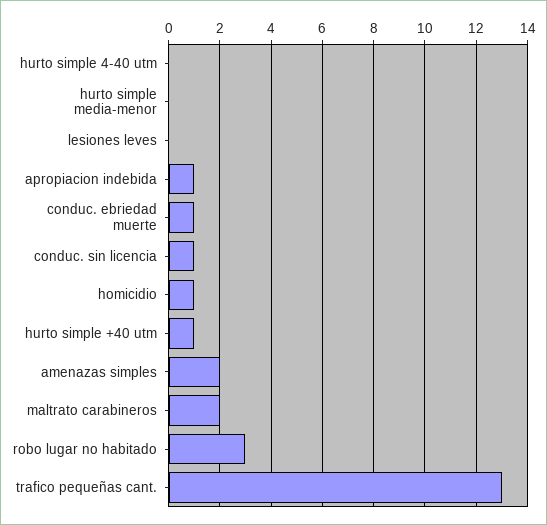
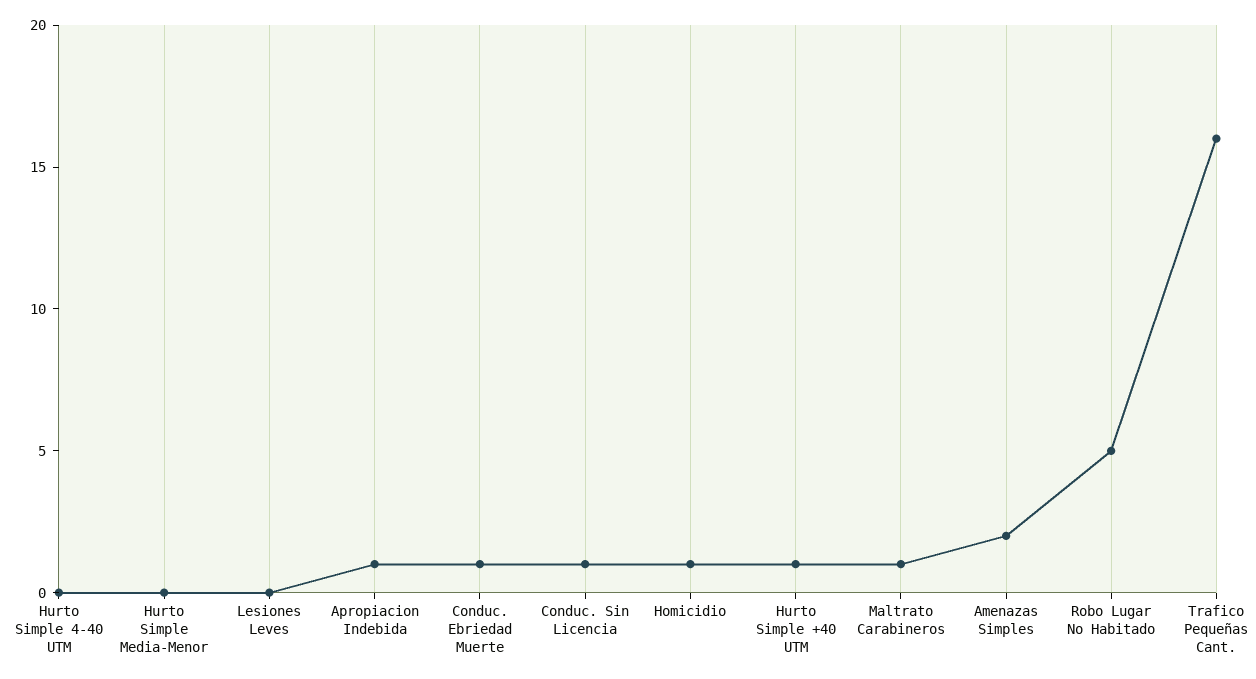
  {
    "hurto simple 4-40 utm": 0,
    "hurto simple media-menor": 0,
    "lesiones leves": 0,
    "apropiacion indebida": 1,
    "conduc. ebriedad muerte": 1,
    "conduc. sin licencia": 1,
    "homicidio": 1,
    "hurto simple +40 utm": 1,
    "amenazas simples": 2,
-   "maltrato carabineros": 2,
+   "maltrato carabineros": 1,
-   "robo lugar no habitado": 3,
+   "robo lugar no habitado": 5,
-   "trafico pequeñas cant.": 13
+   "trafico pequeñas cant.": 16
  }

